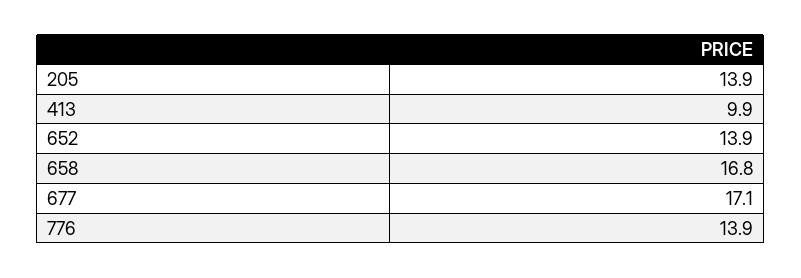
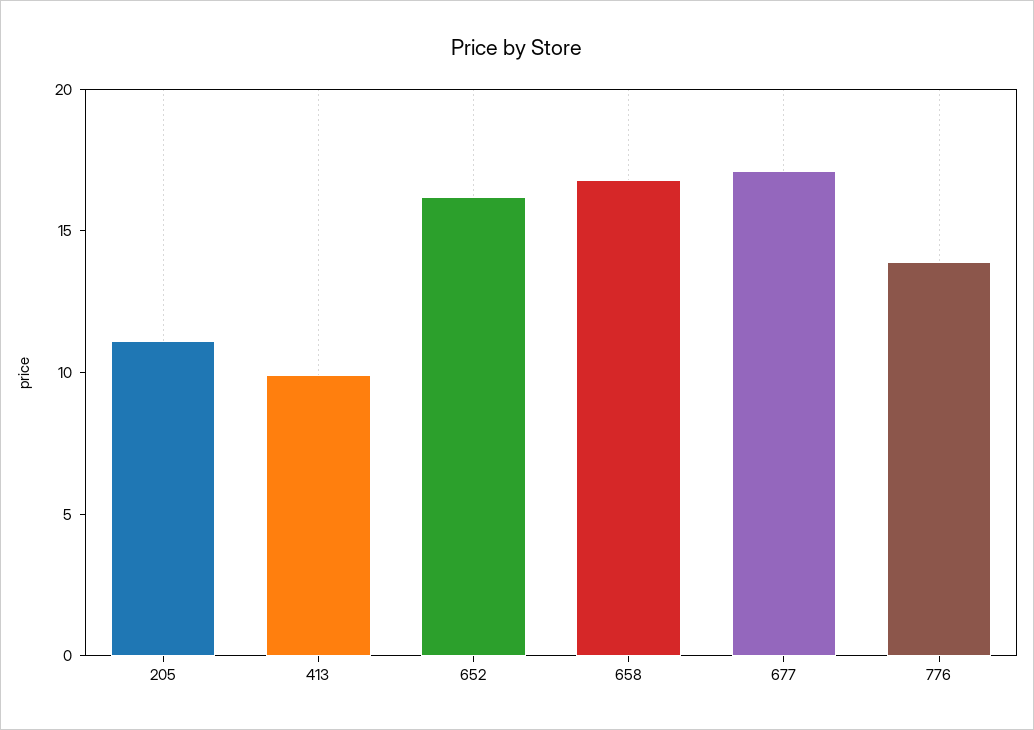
  {
-   "205": 13.9,
+   "205": 11,
    "413": 9.9,
-   "652": 13.9,
+   "652": 16,
    "658": 16.8,
    "677": 17.1,
    "776": 13.9
  }

